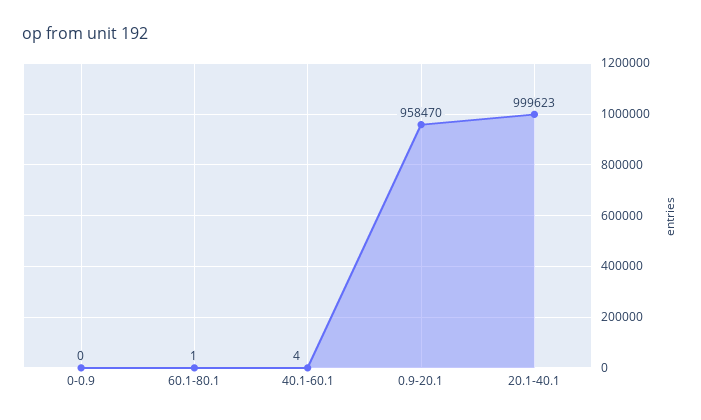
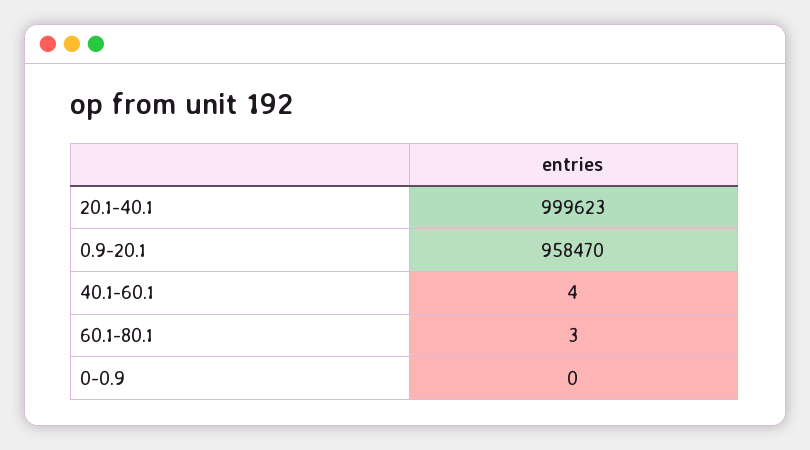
  {
    "0-0.9": 0,
-   "60.1-80.1": 1,
+   "60.1-80.1": 3,
    "40.1-60.1": 4,
    "0.9-20.1": 958470,
    "20.1-40.1": 999623
  }

